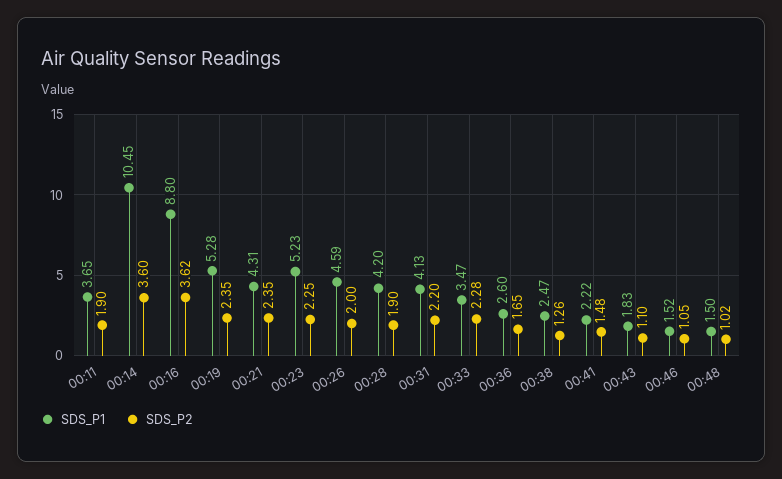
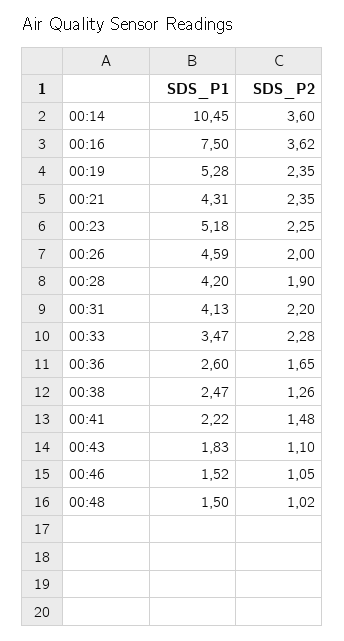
  {
    "SDS_P1": {
-     "00:11": 3.65,
      "00:14": 10.45,
-     "00:16": 8.8,
+     "00:16": 7.5,
      "00:19": 5.28,
      "00:21": 4.31,
-     "00:23": 5.23,
+     "00:23": 5.18,
      "00:26": 4.59,
      "00:28": 4.2,
      "00:31": 4.13,
      "00:33": 3.47,
      "00:36": 2.6,
      "00:38": 2.47,
      "00:41": 2.22,
      "00:43": 1.83,
      "00:46": 1.52,
      "00:48": 1.5
    },
    "SDS_P2": {
-     "00:11": 1.9,
      "00:14": 3.6,
      "00:16": 3.62,
      "00:19": 2.35,
      "00:21": 2.35,
      "00:23": 2.25,
      "00:26": 2,
      "00:28": 1.9,
      "00:31": 2.2,
      "00:33": 2.28,
      "00:36": 1.65,
      "00:38": 1.26,
      "00:41": 1.48,
      "00:43": 1.1,
      "00:46": 1.05,
      "00:48": 1.02
    }
  }

